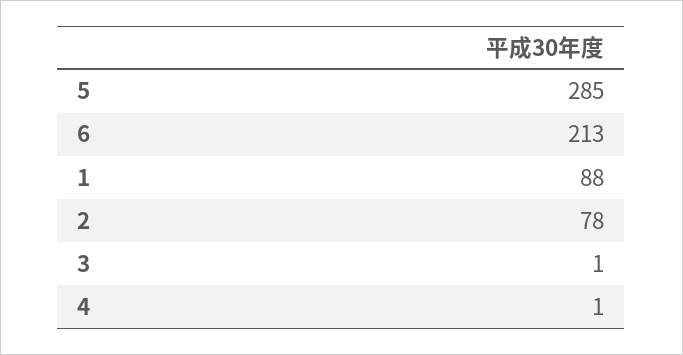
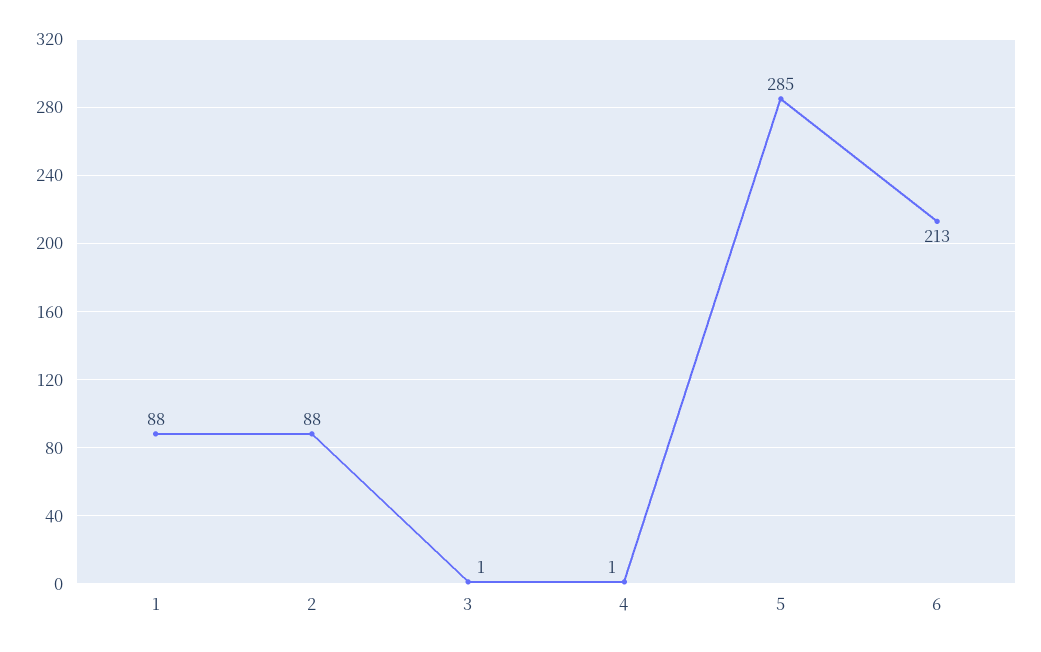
  {
    "5": 285,
    "6": 213,
    "1": 88,
-   "2": 78,
+   "2": 88,
    "3": 1,
    "4": 1
  }

